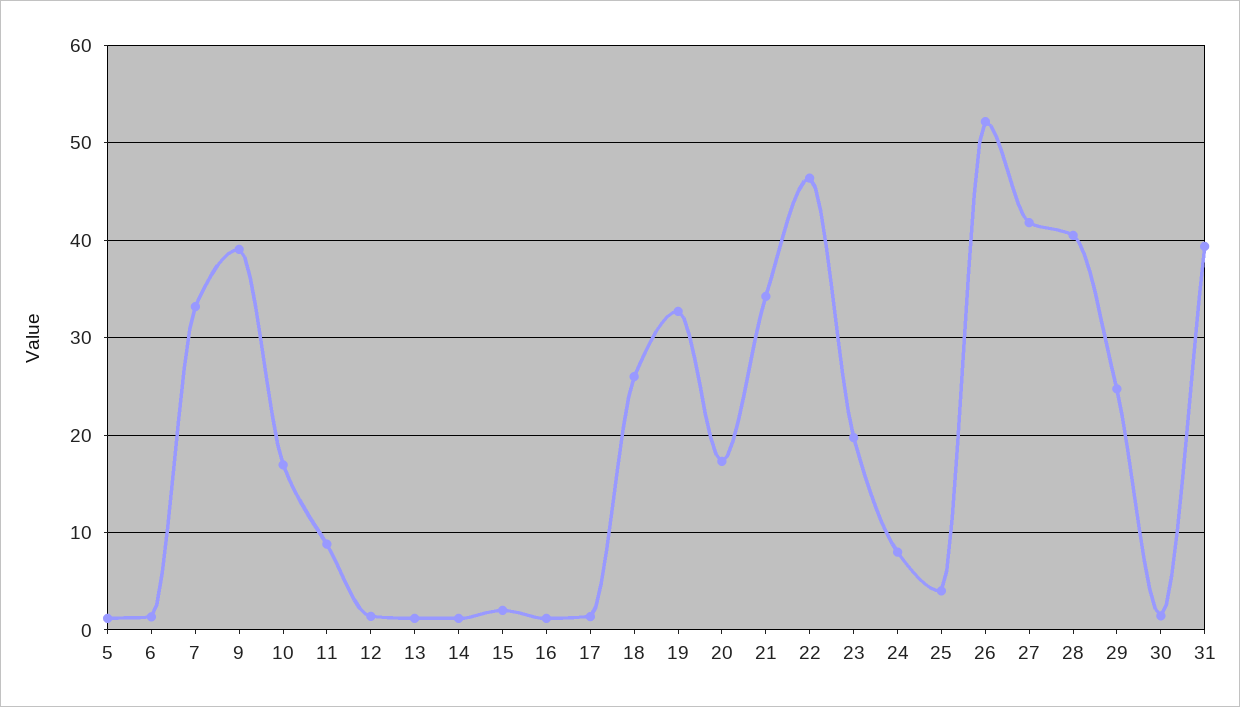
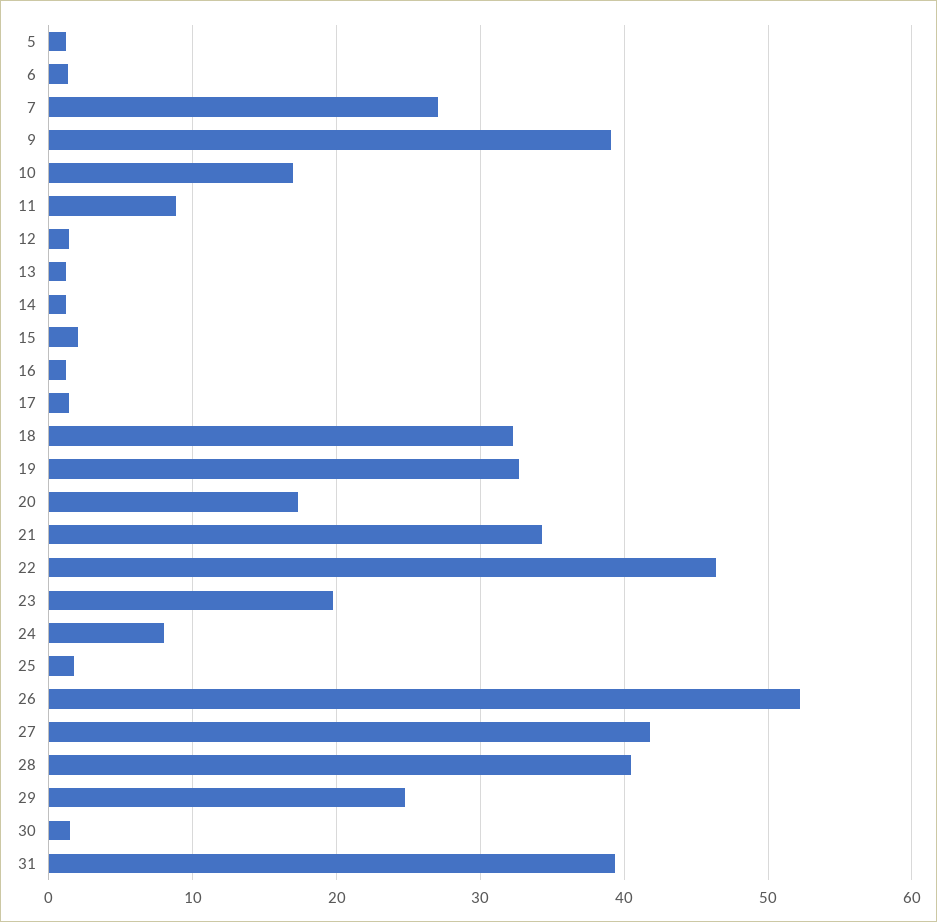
  {
    "5": 1,
    "6": 1,
-   "7": 33,
+   "7": 27,
    "9": 39,
    "10": 17,
    "11": 9,
    "12": 1,
    "13": 1,
    "14": 1,
    "15": 2,
    "16": 1,
    "17": 1,
-   "18": 26,
+   "18": 32,
    "19": 33,
    "20": 17,
    "21": 34,
    "22": 46,
    "23": 20,
    "24": 8,
-   "25": 4,
+   "25": 2,
    "26": 52,
    "27": 42,
    "28": 41,
    "29": 25,
    "30": 1,
    "31": 39
  }

